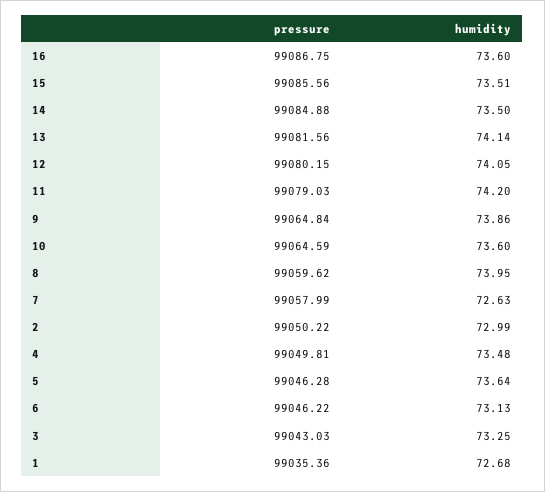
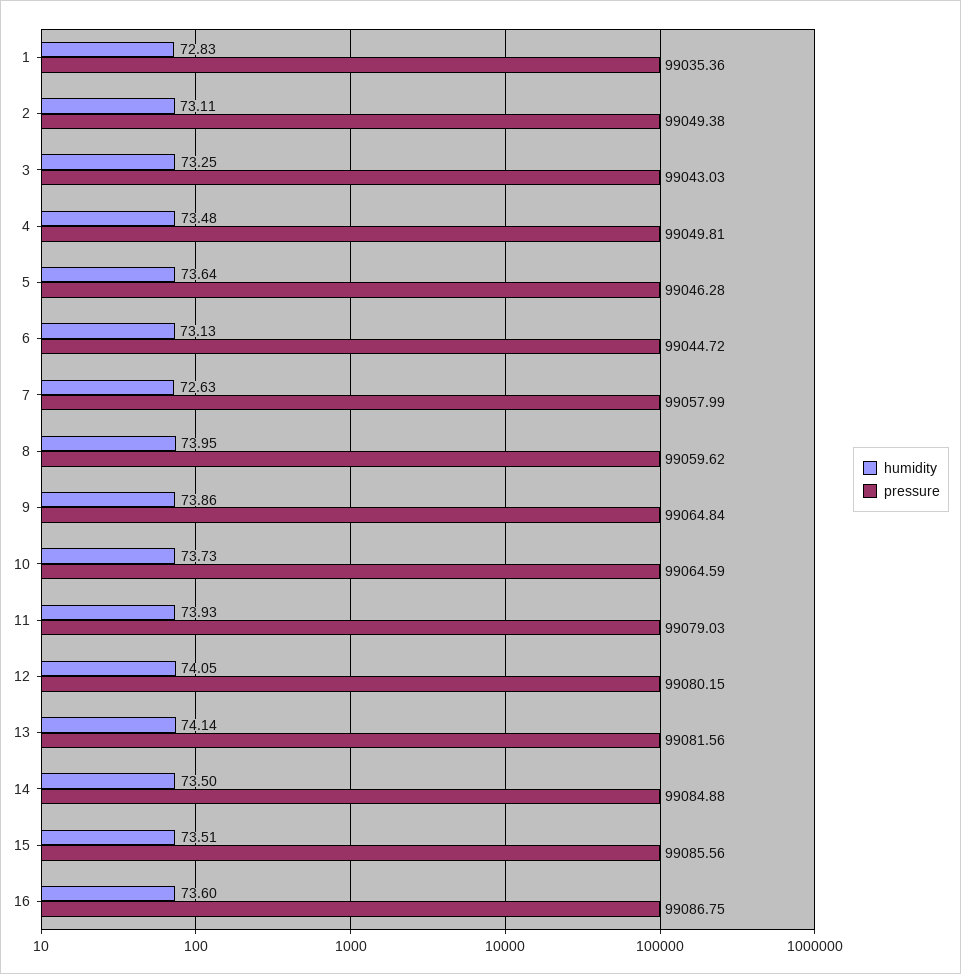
  {
    "pressure": {
      "16": 99086.75,
      "15": 99085.56,
      "14": 99084.88,
      "13": 99081.56,
      "12": 99080.15,
      "11": 99079.03,
      "9": 99064.84,
      "10": 99064.59,
      "8": 99059.62,
      "7": 99057.99,
-     "2": 99050.22,
+     "2": 99049.38,
      "4": 99049.81,
      "5": 99046.28,
-     "6": 99046.22,
+     "6": 99044.72,
      "3": 99043.03,
      "1": 99035.36
    },
    "humidity": {
      "16": 73.6,
      "15": 73.51,
      "14": 73.5,
      "13": 74.14,
      "12": 74.05,
-     "11": 74.2,
+     "11": 73.93,
      "9": 73.86,
-     "10": 73.6,
+     "10": 73.73,
      "8": 73.95,
      "7": 72.63,
-     "2": 72.99,
+     "2": 73.11,
      "4": 73.48,
      "5": 73.64,
      "6": 73.13,
      "3": 73.25,
-     "1": 72.68
+     "1": 72.83
    }
  }

